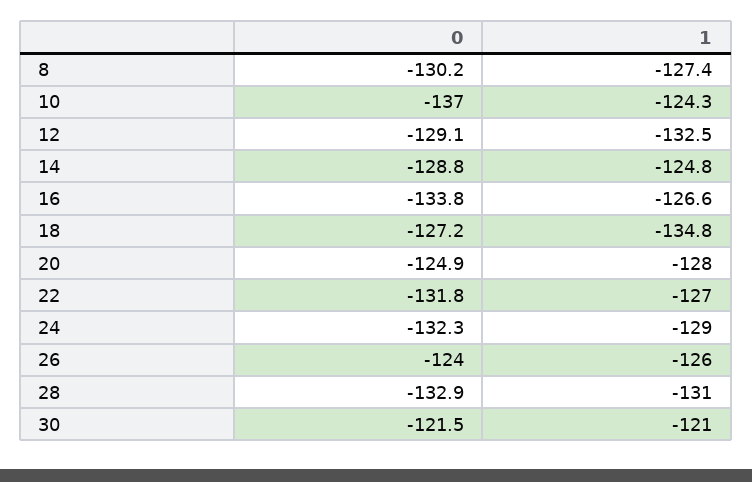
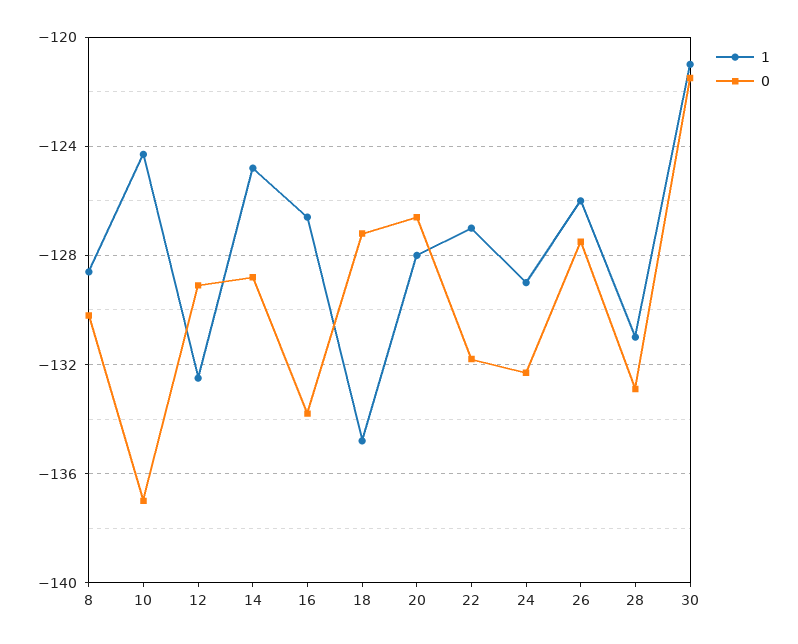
  {
    "0": {
      "8": -130.2,
      "10": -137,
      "12": -129.1,
      "14": -128.8,
      "16": -133.8,
      "18": -127.2,
-     "20": -124.9,
+     "20": -126.5,
      "22": -131.8,
      "24": -132.3,
-     "26": -124,
+     "26": -127.5,
      "28": -132.9,
      "30": -121.5
    },
    "1": {
-     "8": -127.4,
+     "8": -128.5,
      "10": -124.3,
      "12": -132.5,
      "14": -124.8,
      "16": -126.6,
      "18": -134.8,
      "20": -128,
      "22": -127,
      "24": -129,
      "26": -126,
      "28": -131,
      "30": -121
    }
  }

